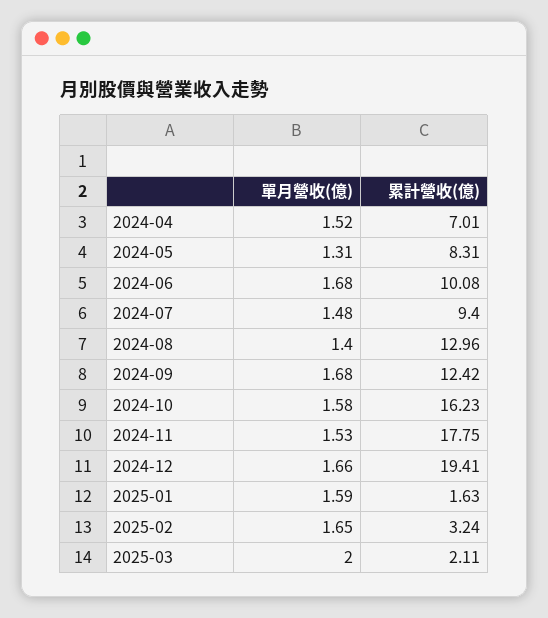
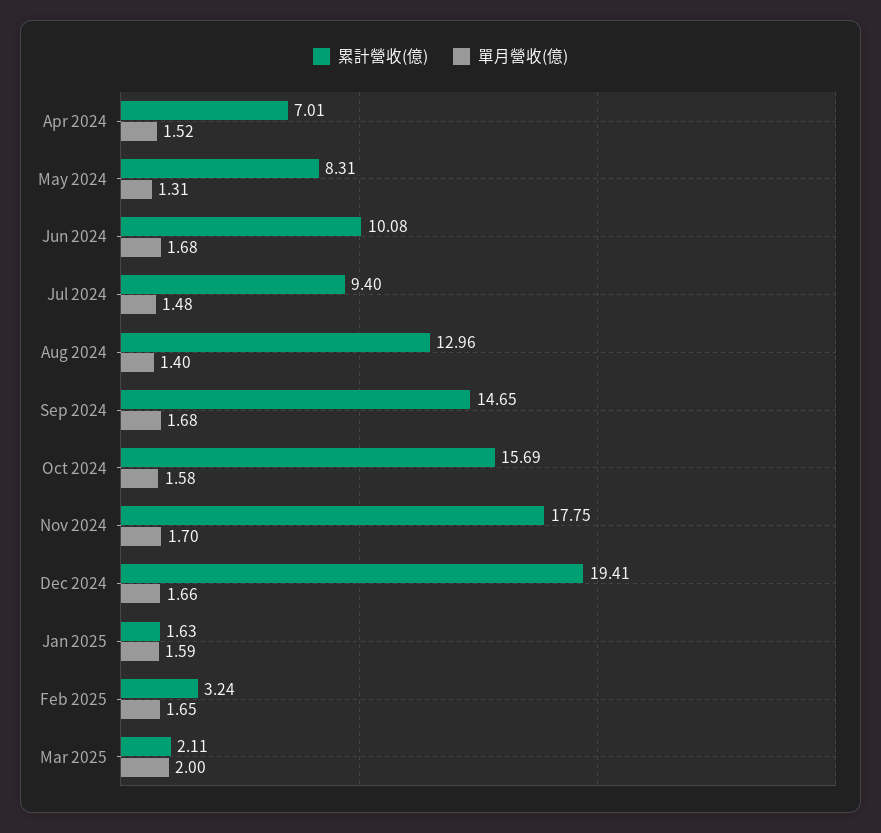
  {
    "單月營收(億)": {
      "2024-04": 1.52,
      "2024-05": 1.31,
      "2024-06": 1.68,
      "2024-07": 1.48,
      "2024-08": 1.4,
      "2024-09": 1.68,
      "2024-10": 1.58,
-     "2024-11": 1.53,
+     "2024-11": 1.7,
      "2024-12": 1.66,
      "2025-01": 1.59,
      "2025-02": 1.65,
      "2025-03": 2
    },
    "累計營收(億)": {
      "2024-04": 7.01,
      "2024-05": 8.31,
      "2024-06": 10.08,
      "2024-07": 9.4,
      "2024-08": 12.96,
-     "2024-09": 12.42,
+     "2024-09": 14.65,
-     "2024-10": 16.23,
+     "2024-10": 15.69,
      "2024-11": 17.75,
      "2024-12": 19.41,
      "2025-01": 1.63,
      "2025-02": 3.24,
      "2025-03": 2.11
    }
  }

